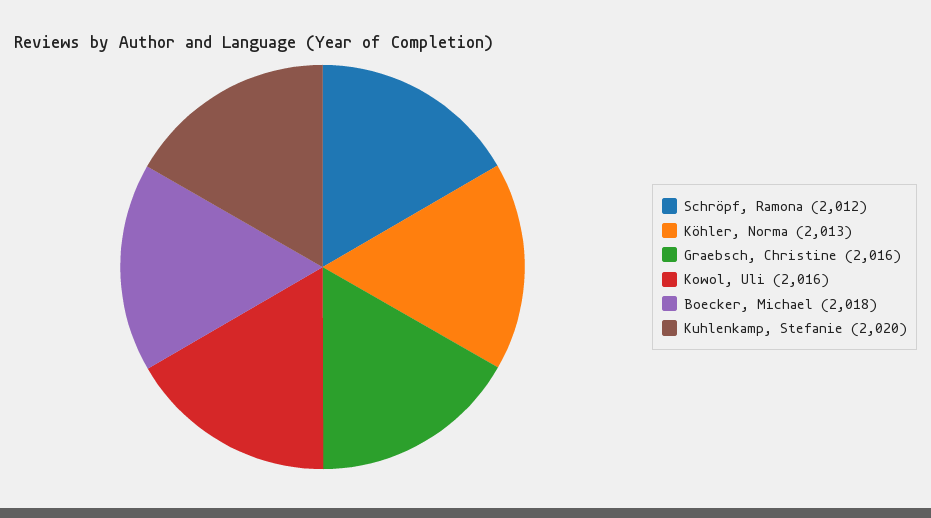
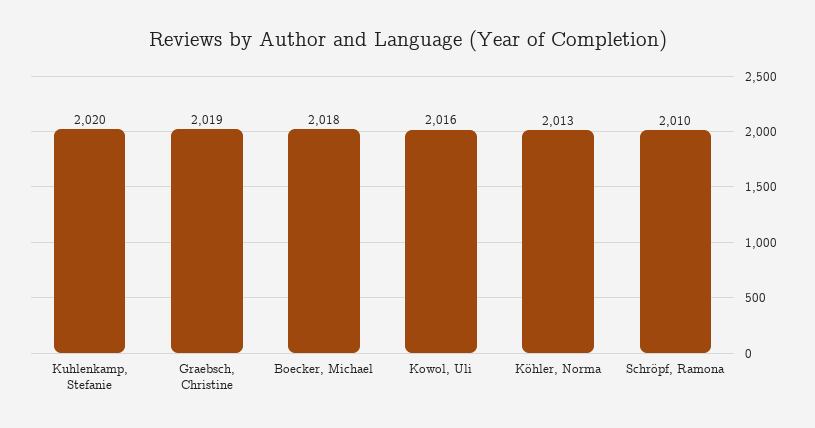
  {
-   "Schröpf, Ramona": 2012,
+   "Schröpf, Ramona": 2010,
    "Köhler, Norma": 2013,
-   "Graebsch, Christine": 2016,
+   "Graebsch, Christine": 2019,
    "Kowol, Uli": 2016,
    "Boecker, Michael": 2018,
    "Kuhlenkamp, Stefanie": 2020
  }

